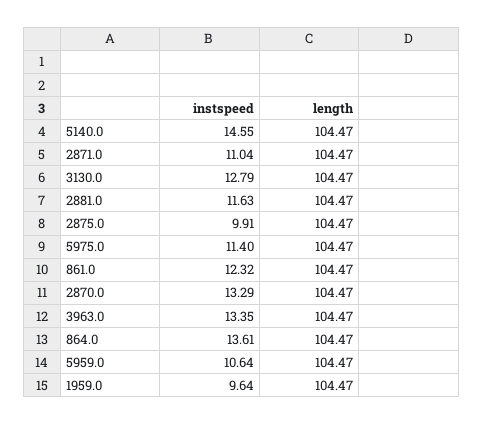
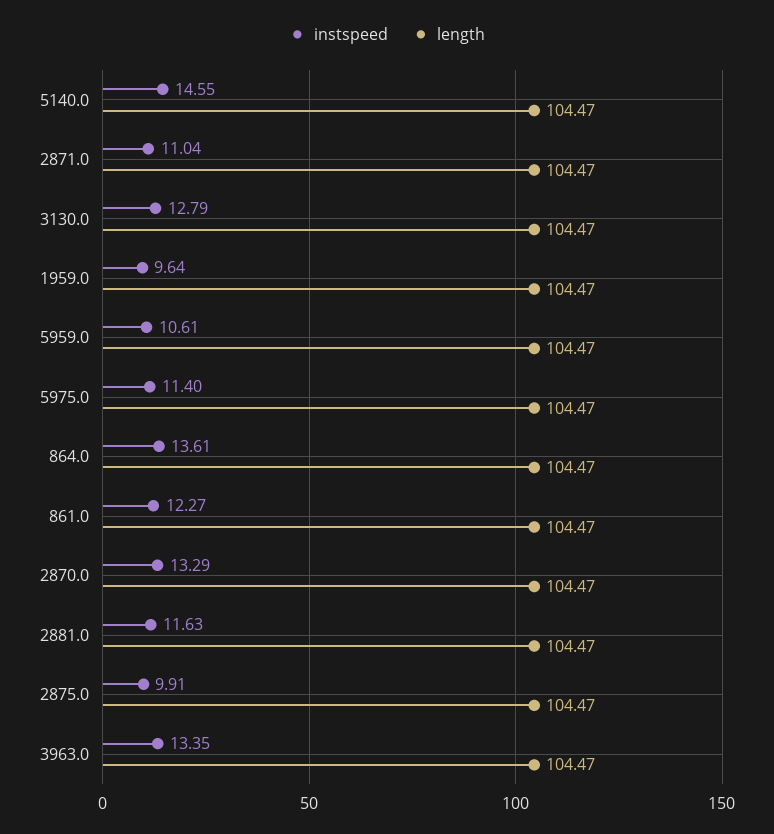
  {
    "instspeed": {
      "5140.0": 14.55,
      "2871.0": 11.04,
      "3130.0": 12.79,
      "2881.0": 11.63,
      "2875.0": 9.91,
      "5975.0": 11.4,
-     "861.0": 12.32,
+     "861.0": 12.27,
      "2870.0": 13.29,
      "3963.0": 13.35,
      "864.0": 13.61,
-     "5959.0": 10.64,
+     "5959.0": 10.61,
      "1959.0": 9.64
    },
    "length": {
      "5140.0": 104.47,
      "2871.0": 104.47,
      "3130.0": 104.47,
      "2881.0": 104.47,
      "2875.0": 104.47,
      "5975.0": 104.47,
      "861.0": 104.47,
      "2870.0": 104.47,
      "3963.0": 104.47,
      "864.0": 104.47,
      "5959.0": 104.47,
      "1959.0": 104.47
    }
  }

